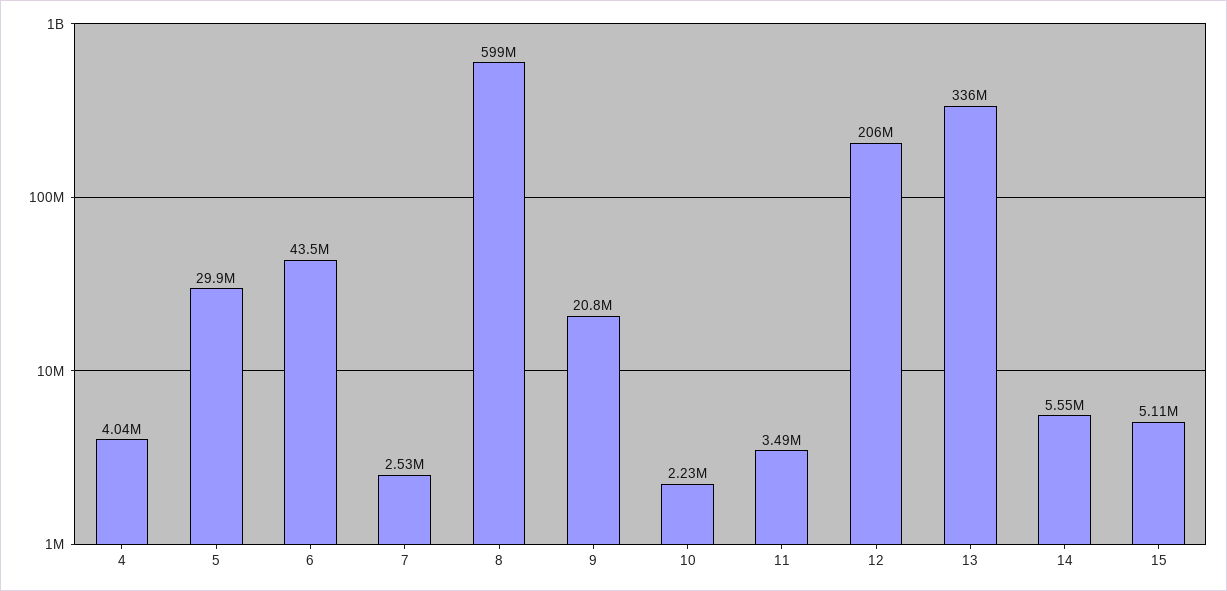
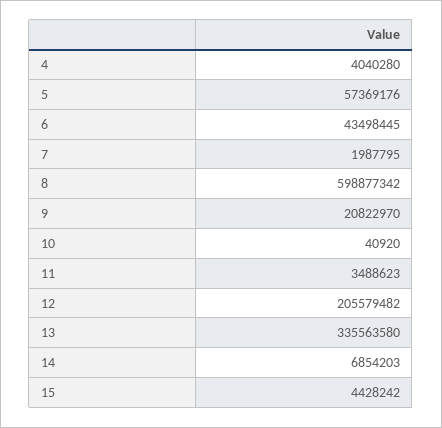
  {
    "4": 4040280,
-   "5": 29900000,
+   "5": 57369176,
    "6": 43498445,
-   "7": 2530000,
+   "7": 1987795,
    "8": 598877342,
    "9": 20822970,
-   "10": 2230000,
+   "10": 40920,
    "11": 3488623,
    "12": 205579482,
    "13": 335563580,
-   "14": 5550000,
+   "14": 6854203,
-   "15": 5110000
+   "15": 4428242
  }

